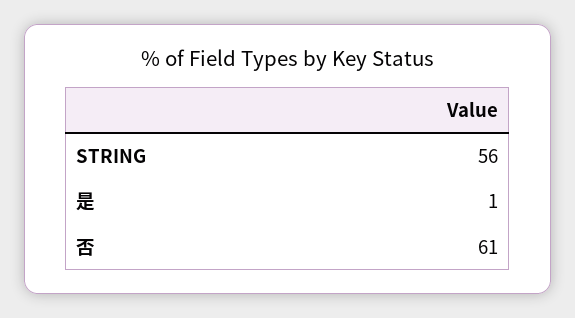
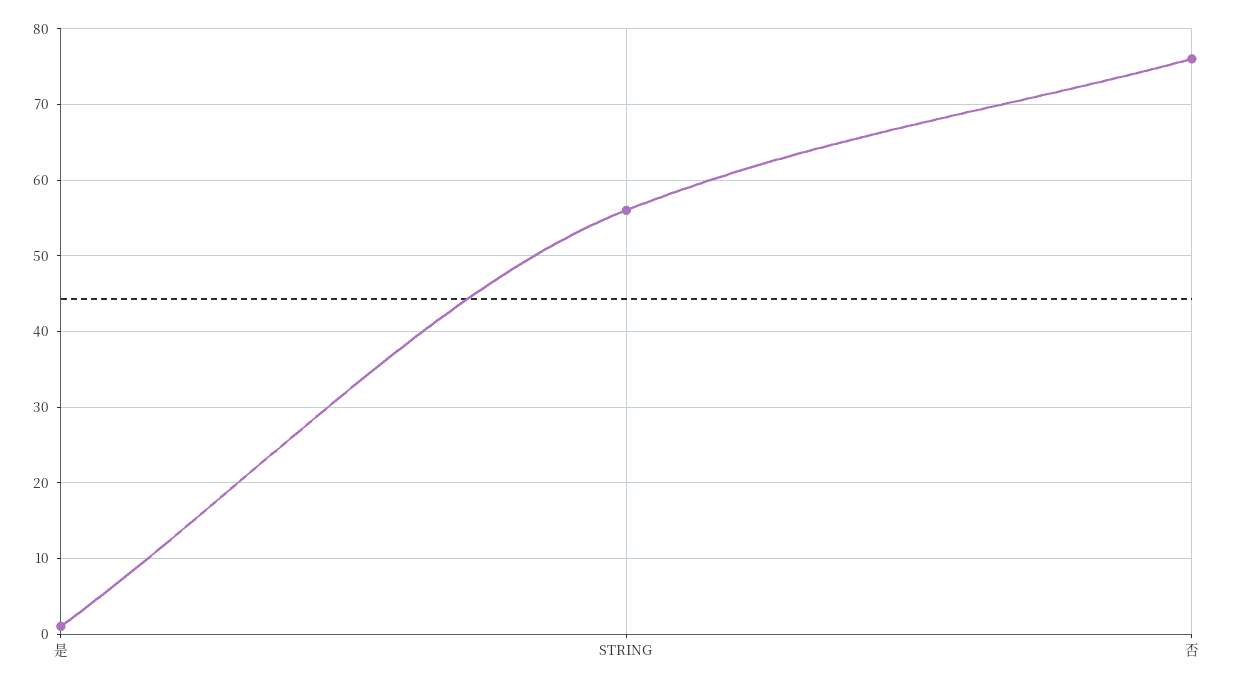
  {
    "STRING": 56,
    "是": 1,
-   "否": 61
+   "否": 76
  }

